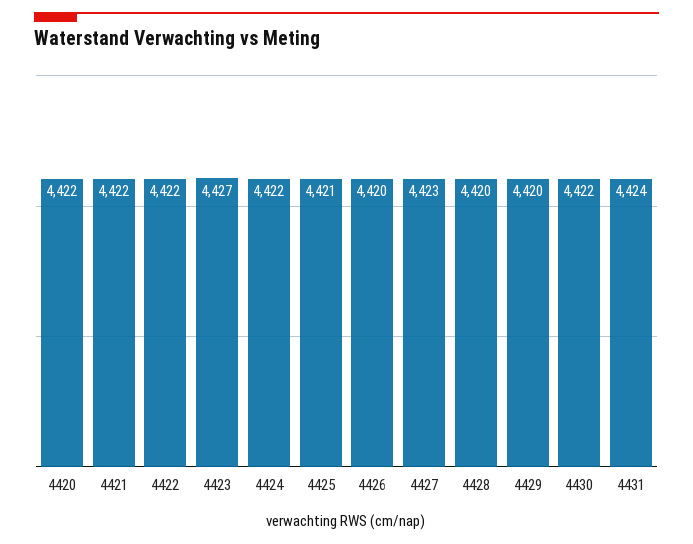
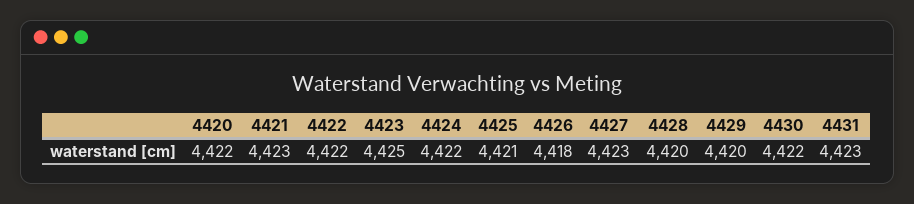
  {
    "4420": 4422,
-   "4421": 4422,
+   "4421": 4423,
    "4422": 4422,
-   "4423": 4427,
+   "4423": 4425,
    "4424": 4422,
    "4425": 4421,
-   "4426": 4420,
+   "4426": 4418,
    "4427": 4423,
    "4428": 4420,
    "4429": 4420,
    "4430": 4422,
-   "4431": 4424
+   "4431": 4423
  }

